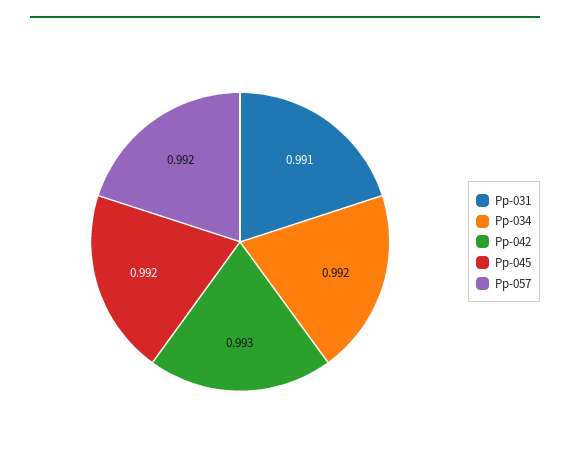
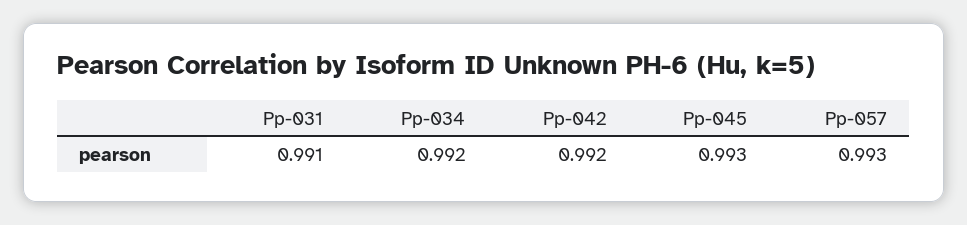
  {
    "Pp-031": 0.991,
    "Pp-034": 0.992,
-   "Pp-042": 0.993,
+   "Pp-042": 0.992,
-   "Pp-045": 0.992,
+   "Pp-045": 0.993,
-   "Pp-057": 0.992
+   "Pp-057": 0.993
  }

